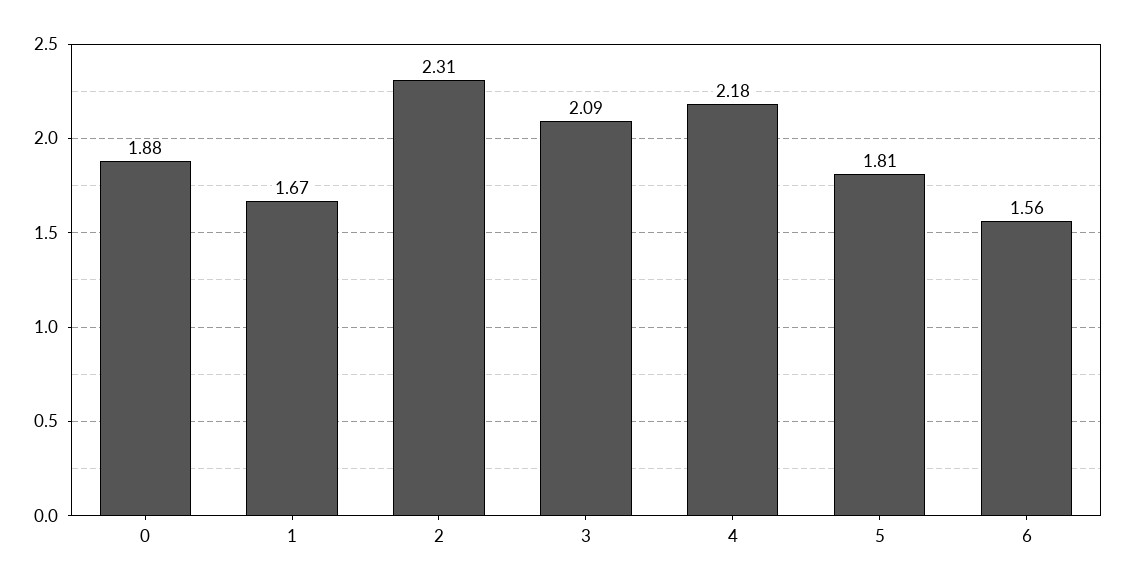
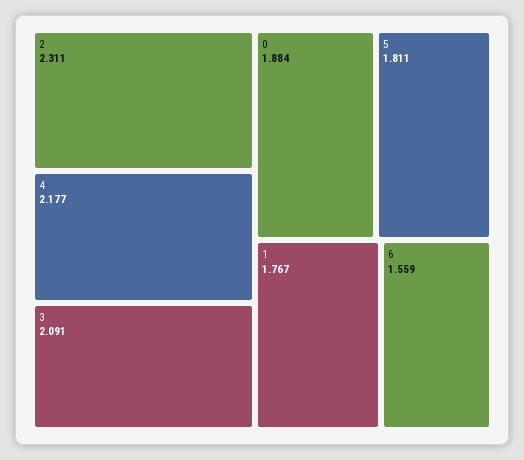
  {
    "0": 1.884,
-   "1": 1.67,
+   "1": 1.767,
    "2": 2.311,
    "3": 2.091,
    "4": 2.177,
    "5": 1.811,
    "6": 1.559
  }

